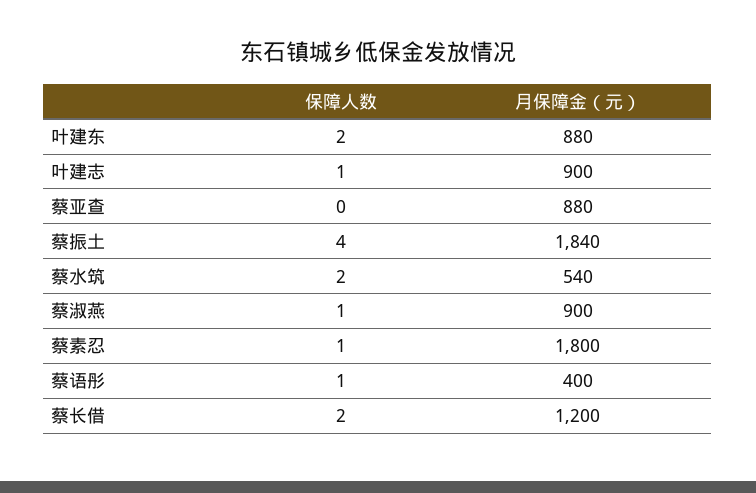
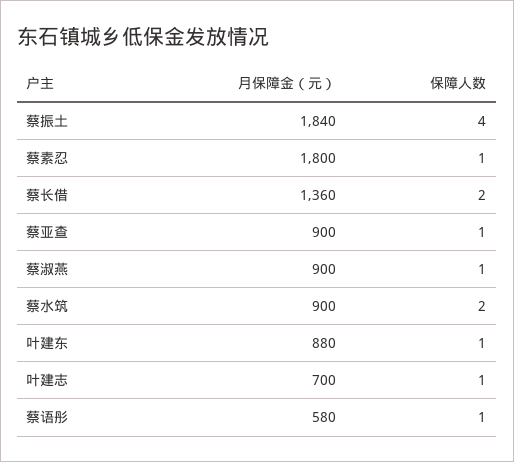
  {
    "保障人数": {
-     "叶建东": 2,
+     "叶建东": 1,
      "叶建志": 1,
-     "蔡亚查": 0,
+     "蔡亚查": 1,
      "蔡振土": 4,
      "蔡水筑": 2,
      "蔡淑燕": 1,
      "蔡素忍": 1,
      "蔡语彤": 1,
      "蔡长借": 2
    },
    "月保障金（元）": {
      "叶建东": 880,
-     "叶建志": 900,
+     "叶建志": 700,
-     "蔡亚查": 880,
+     "蔡亚查": 900,
      "蔡振土": 1840,
-     "蔡水筑": 540,
+     "蔡水筑": 900,
      "蔡淑燕": 900,
      "蔡素忍": 1800,
-     "蔡语彤": 400,
+     "蔡语彤": 580,
-     "蔡长借": 1200
+     "蔡长借": 1360
    }
  }

